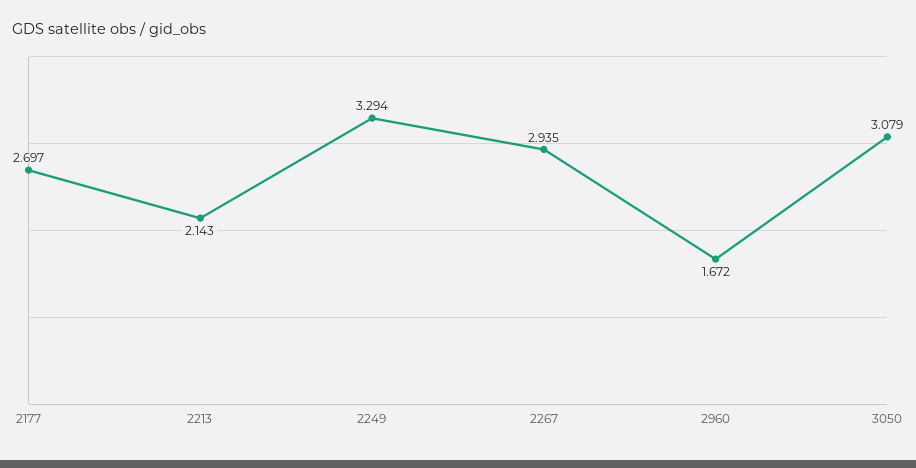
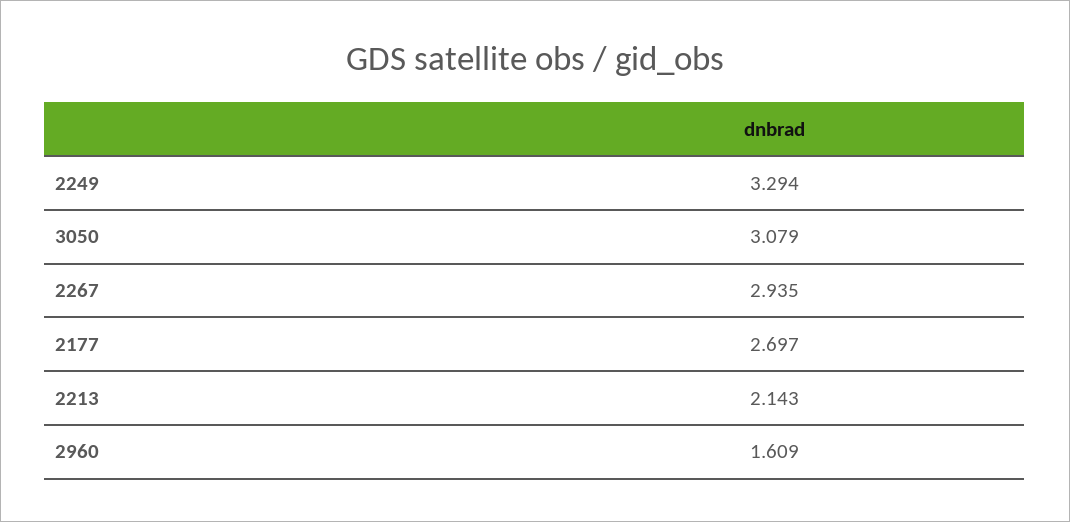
  {
    "2177": 2.697,
    "2213": 2.143,
    "2249": 3.294,
    "2267": 2.935,
-   "2960": 1.672,
+   "2960": 1.609,
    "3050": 3.079
  }

